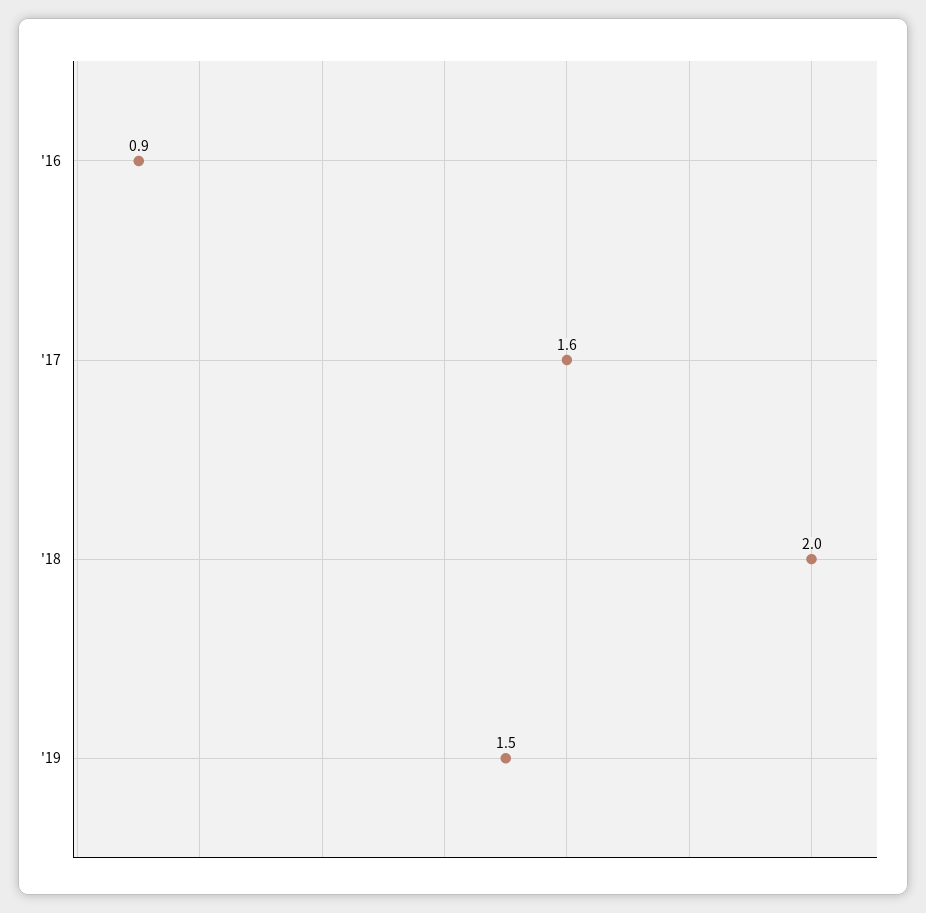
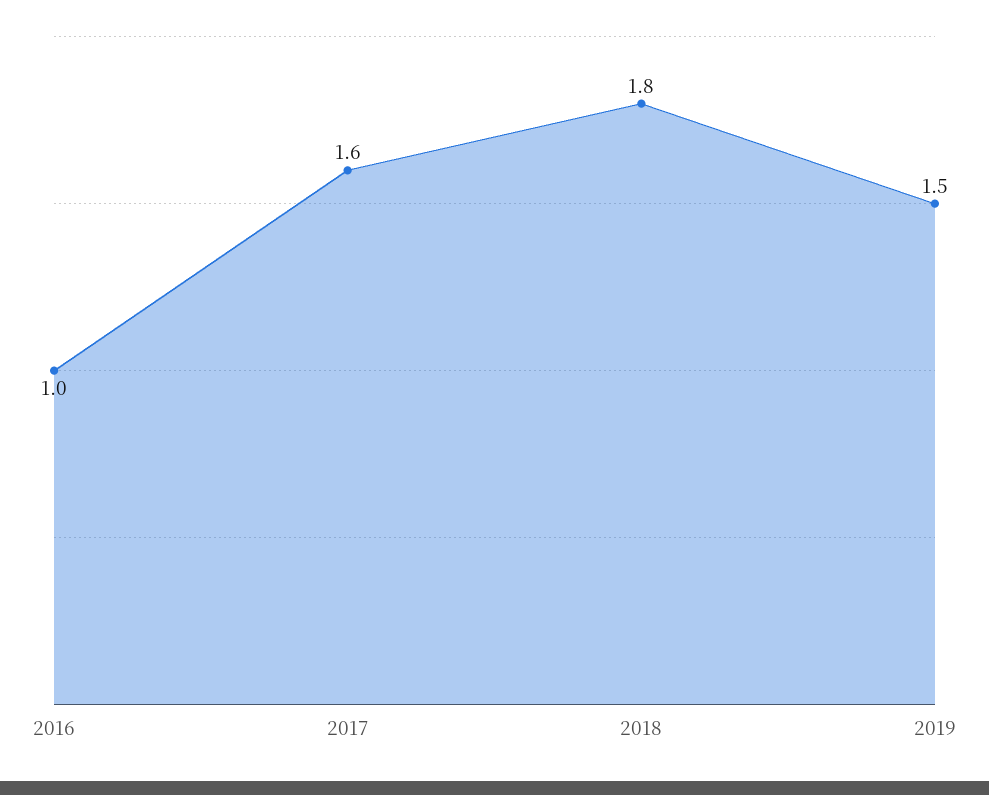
  {
-   "'16": 0.9,
+   "'16": 1,
    "'17": 1.6,
-   "'18": 2,
+   "'18": 1.8,
    "'19": 1.5
  }

